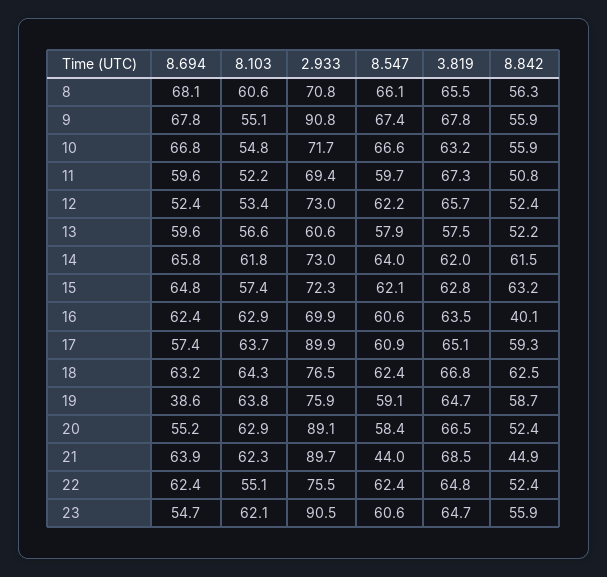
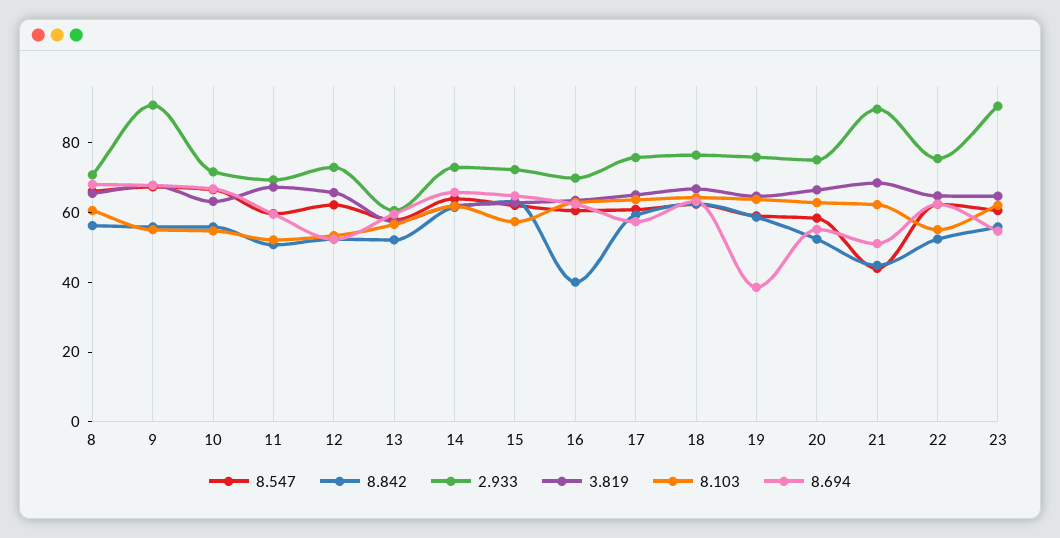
  {
    "8.694": {
      "8": 68.1,
      "9": 67.8,
      "10": 66.8,
      "11": 59.6,
      "12": 52.4,
      "13": 59.6,
      "14": 65.8,
      "15": 64.8,
      "16": 62.4,
      "17": 57.4,
      "18": 63.2,
      "19": 38.6,
      "20": 55.2,
-     "21": 63.9,
+     "21": 50,
      "22": 62.4,
      "23": 54.7
    },
    "8.103": {
      "8": 60.6,
      "9": 55.1,
      "10": 54.8,
      "11": 52.2,
      "12": 53.4,
      "13": 56.6,
      "14": 61.8,
      "15": 57.4,
      "16": 62.9,
      "17": 63.7,
      "18": 64.3,
      "19": 63.8,
      "20": 62.9,
      "21": 62.3,
      "22": 55.1,
      "23": 62.1
    },
    "2.933": {
      "8": 70.8,
      "9": 90.8,
      "10": 71.7,
      "11": 69.4,
      "12": 73,
      "13": 60.6,
      "14": 73,
      "15": 72.3,
      "16": 69.9,
-     "17": 89.9,
+     "17": 75,
      "18": 76.5,
      "19": 75.9,
-     "20": 89.1,
+     "20": 75,
      "21": 89.7,
      "22": 75.5,
      "23": 90.5
    },
    "8.547": {
      "8": 66.1,
      "9": 67.4,
      "10": 66.6,
      "11": 59.7,
      "12": 62.2,
      "13": 57.9,
      "14": 64,
      "15": 62.1,
      "16": 60.6,
      "17": 60.9,
      "18": 62.4,
      "19": 59.1,
      "20": 58.4,
      "21": 44,
      "22": 62.4,
      "23": 60.6
    },
    "3.819": {
      "8": 65.5,
      "9": 67.8,
      "10": 63.2,
      "11": 67.3,
      "12": 65.7,
      "13": 57.5,
      "14": 62,
      "15": 62.8,
      "16": 63.5,
      "17": 65.1,
      "18": 66.8,
      "19": 64.7,
      "20": 66.5,
      "21": 68.5,
      "22": 64.8,
      "23": 64.7
    },
    "8.842": {
      "8": 56.3,
      "9": 55.9,
      "10": 55.9,
      "11": 50.8,
      "12": 52.4,
      "13": 52.2,
      "14": 61.5,
      "15": 63.2,
      "16": 40.1,
      "17": 59.3,
      "18": 62.5,
      "19": 58.7,
      "20": 52.4,
      "21": 44.9,
      "22": 52.4,
      "23": 55.9
    }
  }

